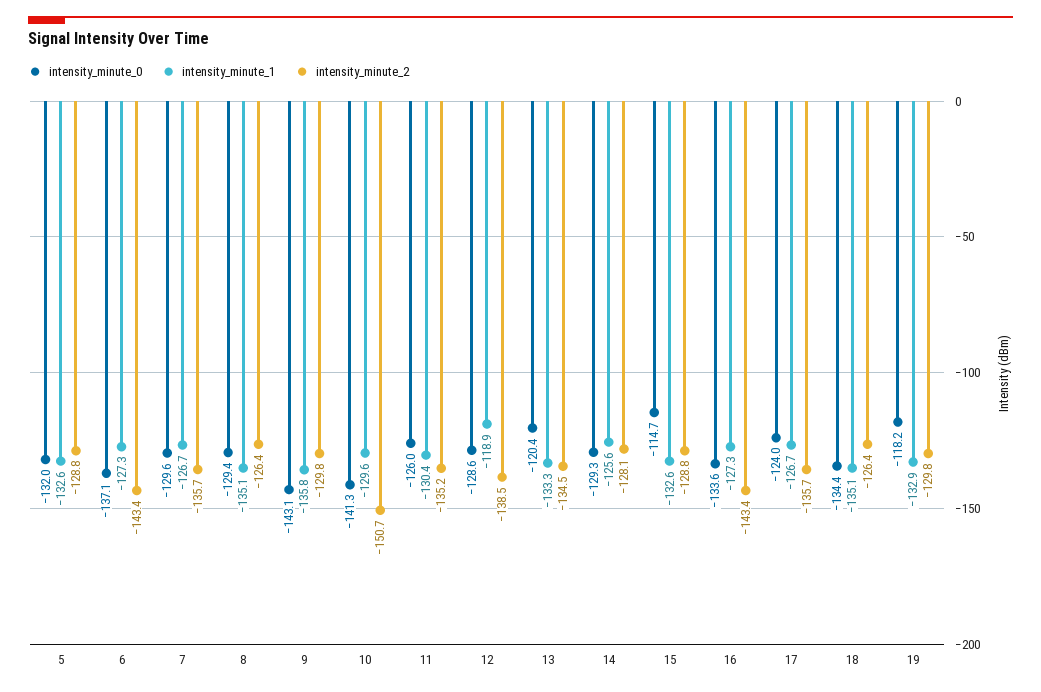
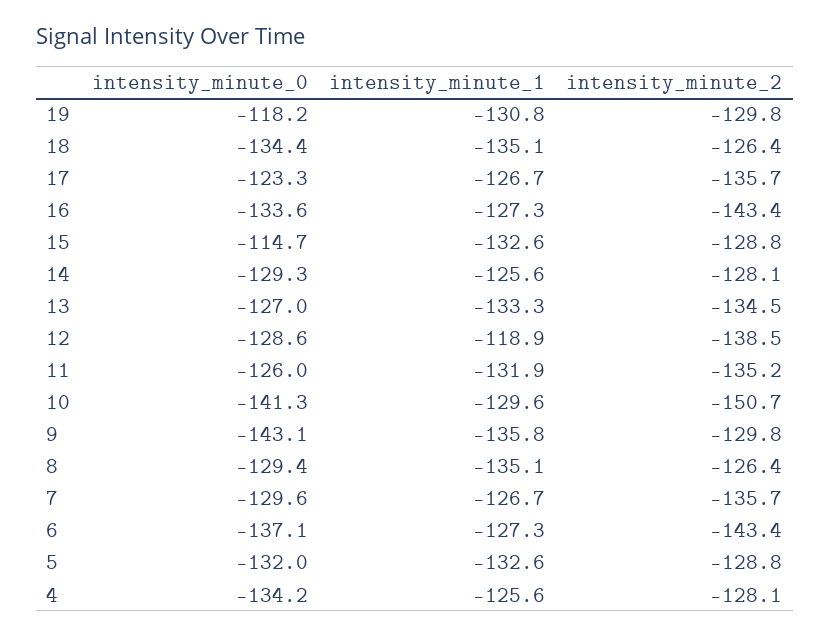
  {
    "intensity_minute_0": {
      "5": -132,
      "6": -137.1,
      "7": -129.6,
      "8": -129.4,
      "9": -143.1,
      "10": -141.3,
      "11": -126,
      "12": -128.6,
-     "13": -120.4,
+     "13": -127,
      "14": -129.3,
      "15": -114.7,
      "16": -133.6,
-     "17": -124,
+     "17": -123.3,
      "18": -134.4,
-     "19": -118.2
+     "19": -118.2,
+     "4": -134.2
    },
    "intensity_minute_1": {
      "5": -132.6,
      "6": -127.3,
      "7": -126.7,
      "8": -135.1,
      "9": -135.8,
      "10": -129.6,
-     "11": -130.4,
+     "11": -131.9,
      "12": -118.9,
      "13": -133.3,
      "14": -125.6,
      "15": -132.6,
      "16": -127.3,
      "17": -126.7,
      "18": -135.1,
-     "19": -132.9
+     "19": -130.8,
+     "4": -125.6
    },
    "intensity_minute_2": {
      "5": -128.8,
      "6": -143.4,
      "7": -135.7,
      "8": -126.4,
      "9": -129.8,
      "10": -150.7,
      "11": -135.2,
      "12": -138.5,
      "13": -134.5,
      "14": -128.1,
      "15": -128.8,
      "16": -143.4,
      "17": -135.7,
      "18": -126.4,
-     "19": -129.8
+     "19": -129.8,
+     "4": -128.1
    }
  }

